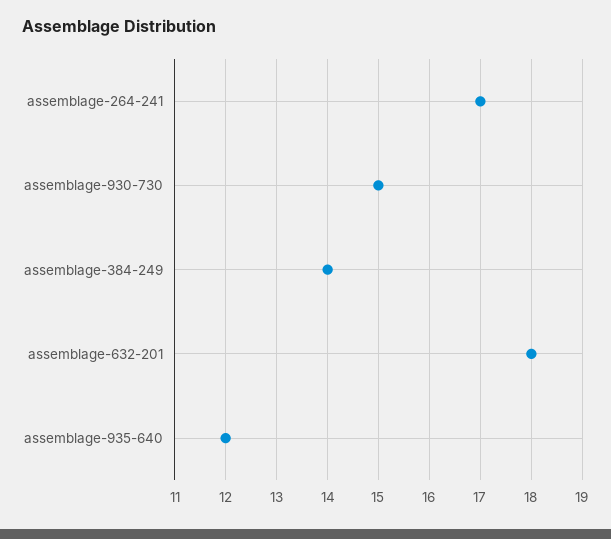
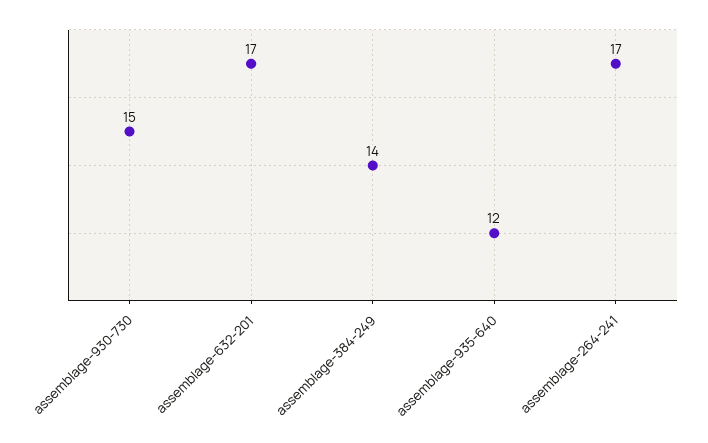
  {
    "assemblage-264-241": 17,
    "assemblage-930-730": 15,
    "assemblage-384-249": 14,
-   "assemblage-632-201": 18,
+   "assemblage-632-201": 17,
    "assemblage-935-640": 12
  }

